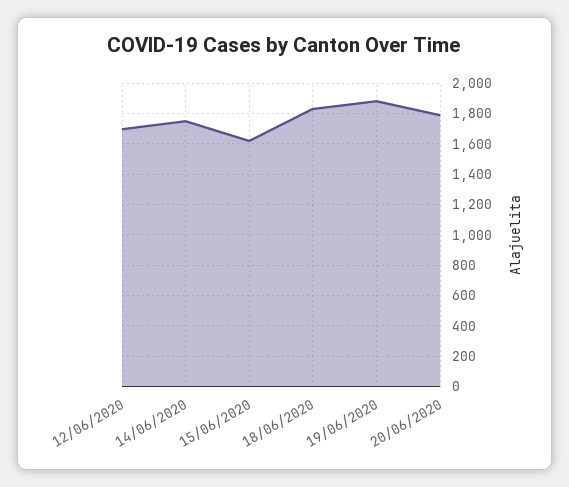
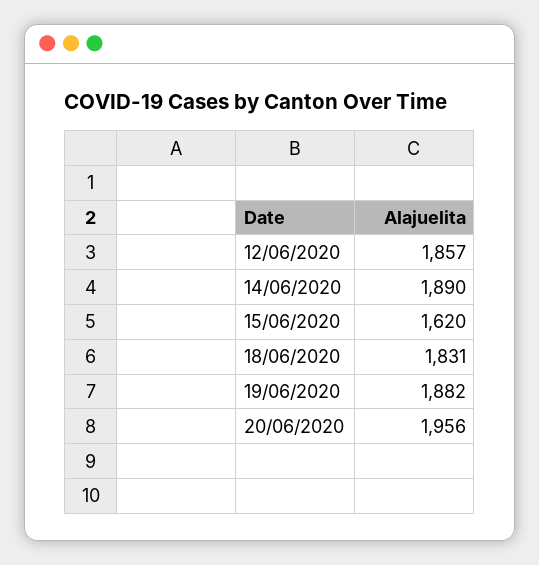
  {
-   "12/06/2020": 1700,
+   "12/06/2020": 1857,
-   "14/06/2020": 1750,
+   "14/06/2020": 1890,
    "15/06/2020": 1620,
    "18/06/2020": 1831,
    "19/06/2020": 1882,
-   "20/06/2020": 1800
+   "20/06/2020": 1956
  }

